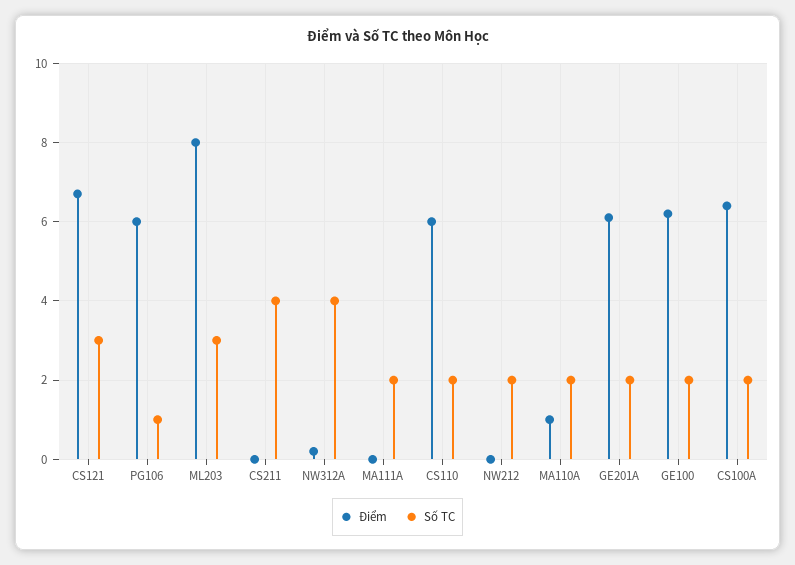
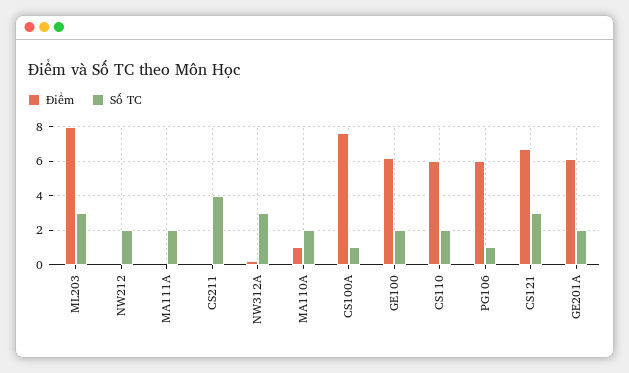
  {
    "Điểm": {
      "CS121": 6.5,
      "PG106": 6,
      "ML203": 8,
      "CS211": 0,
      "NW312A": 0,
      "MA111A": 0,
      "CS110": 6,
      "NW212": 0,
      "MA110A": 1,
      "GE201A": 6,
      "GE100": 6,
-     "CS100A": 6.5
+     "CS100A": 7.5
    },
    "Số TC": {
      "CS121": 3,
      "PG106": 1,
      "ML203": 3,
      "CS211": 4,
-     "NW312A": 4,
+     "NW312A": 3,
      "MA111A": 2,
      "CS110": 2,
      "NW212": 2,
      "MA110A": 2,
      "GE201A": 2,
      "GE100": 2,
-     "CS100A": 2
+     "CS100A": 1
    }
  }

